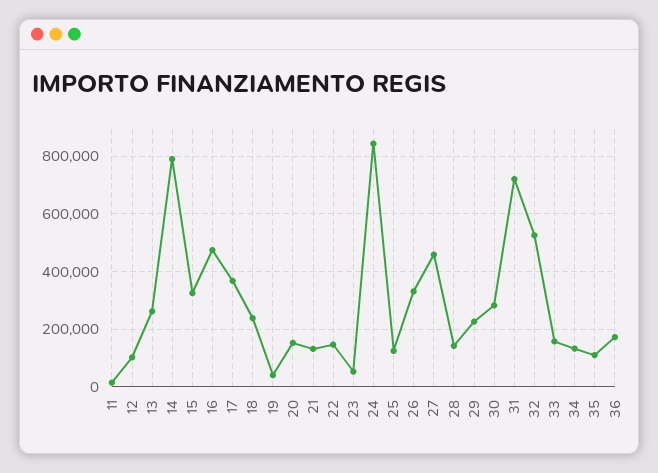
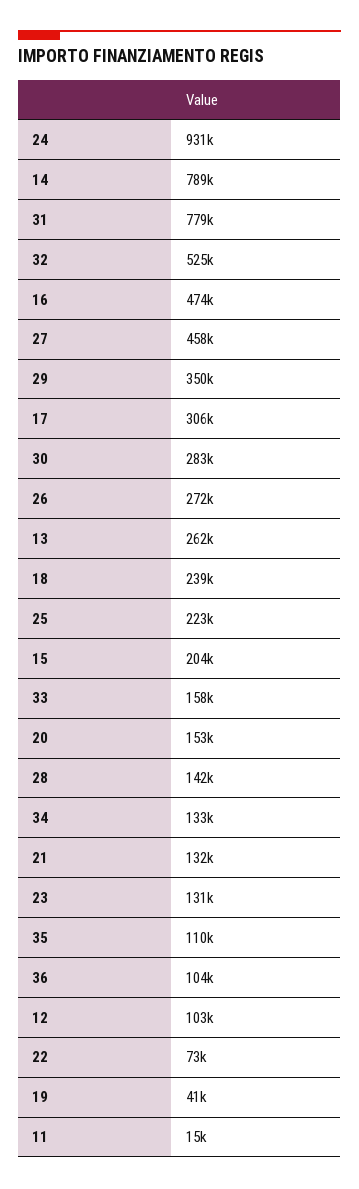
  {
    "11": 15000,
    "12": 103000,
    "13": 262000,
    "14": 789000,
-   "15": 325000,
+   "15": 204000,
    "16": 474000,
-   "17": 375000,
+   "17": 306000,
    "18": 239000,
    "19": 41000,
    "20": 153000,
    "21": 132000,
-   "22": 150000,
+   "22": 73000,
-   "23": 50000,
+   "23": 131000,
-   "24": 850000,
+   "24": 931000,
-   "25": 125000,
+   "25": 223000,
-   "26": 325000,
+   "26": 272000,
    "27": 458000,
    "28": 142000,
-   "29": 225000,
+   "29": 350000,
    "30": 283000,
-   "31": 725000,
+   "31": 779000,
    "32": 525000,
    "33": 158000,
    "34": 133000,
    "35": 110000,
-   "36": 175000
+   "36": 104000
  }

